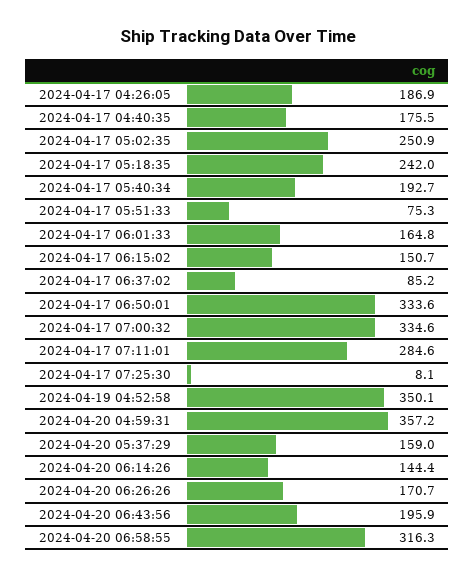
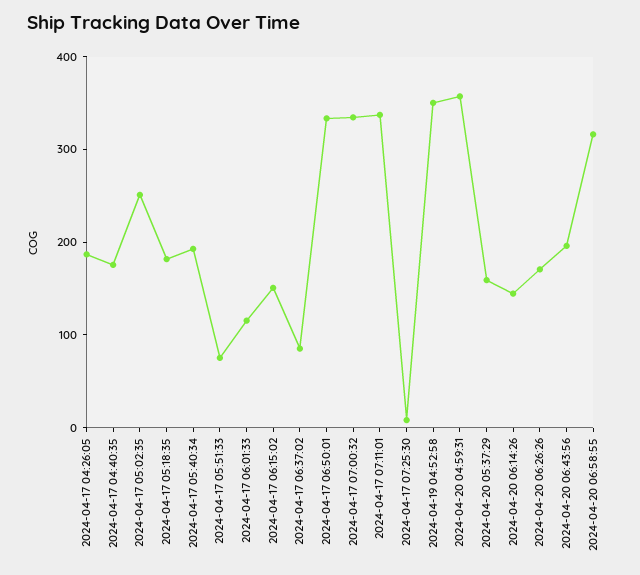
  {
    "2024-04-17 04:26:05": 186.9,
    "2024-04-17 04:40:35": 175.5,
    "2024-04-17 05:02:35": 250.9,
-   "2024-04-17 05:18:35": 242,
+   "2024-04-17 05:18:35": 180,
    "2024-04-17 05:40:34": 192.7,
    "2024-04-17 05:51:33": 75.3,
-   "2024-04-17 06:01:33": 164.8,
+   "2024-04-17 06:01:33": 120,
    "2024-04-17 06:15:02": 150.7,
    "2024-04-17 06:37:02": 85.2,
    "2024-04-17 06:50:01": 333.6,
    "2024-04-17 07:00:32": 334.6,
-   "2024-04-17 07:11:01": 284.6,
+   "2024-04-17 07:11:01": 340,
    "2024-04-17 07:25:30": 8.1,
    "2024-04-19 04:52:58": 350.1,
    "2024-04-20 04:59:31": 357.2,
    "2024-04-20 05:37:29": 159,
    "2024-04-20 06:14:26": 144.4,
    "2024-04-20 06:26:26": 170.7,
    "2024-04-20 06:43:56": 195.9,
    "2024-04-20 06:58:55": 316.3
  }

